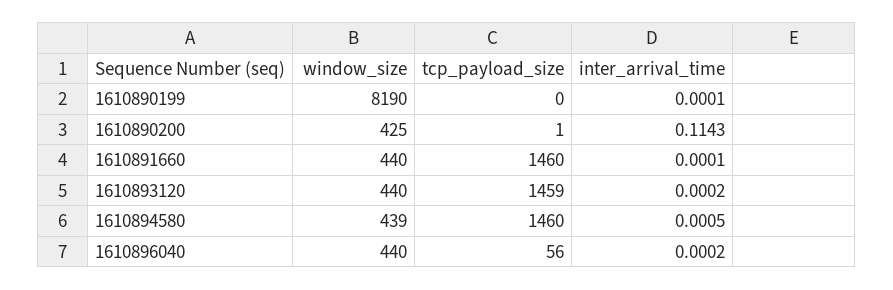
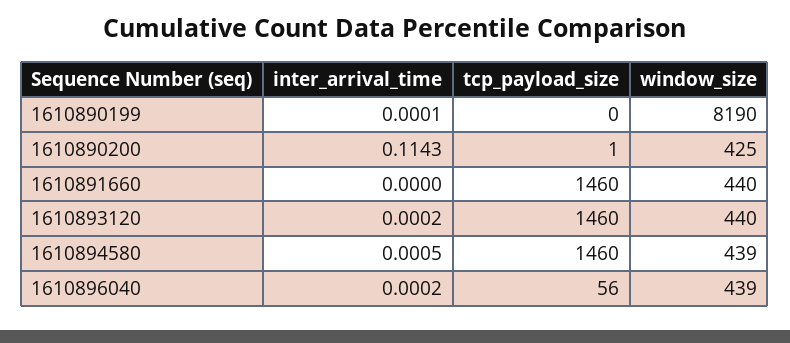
  {
    "window_size": {
      "1610890199": 8190,
      "1610890200": 425,
      "1610891660": 440,
      "1610893120": 440,
      "1610894580": 439,
-     "1610896040": 440
+     "1610896040": 439
    },
    "tcp_payload_size": {
      "1610890199": 0,
      "1610890200": 1,
      "1610891660": 1460,
-     "1610893120": 1459,
+     "1610893120": 1460,
      "1610894580": 1460,
      "1610896040": 56
    },
    "inter_arrival_time": {
      "1610890199": 0.0001,
      "1610890200": 0.1143,
-     "1610891660": 0.0001,
+     "1610891660": 0,
      "1610893120": 0.0002,
      "1610894580": 0.0005,
      "1610896040": 0.0002
    }
  }

